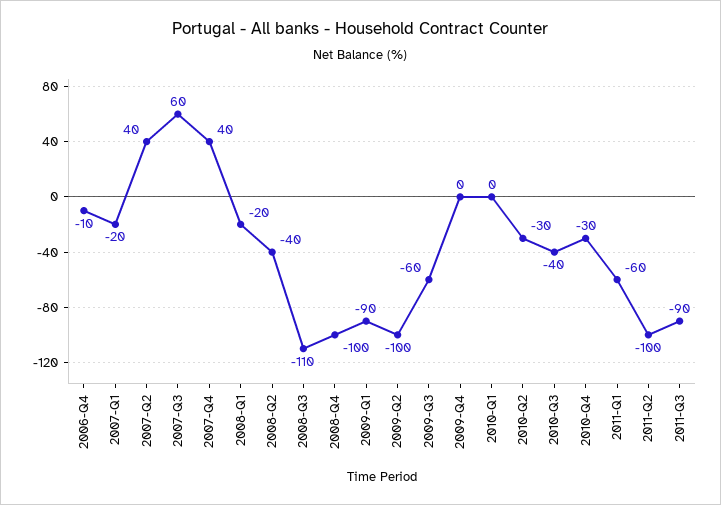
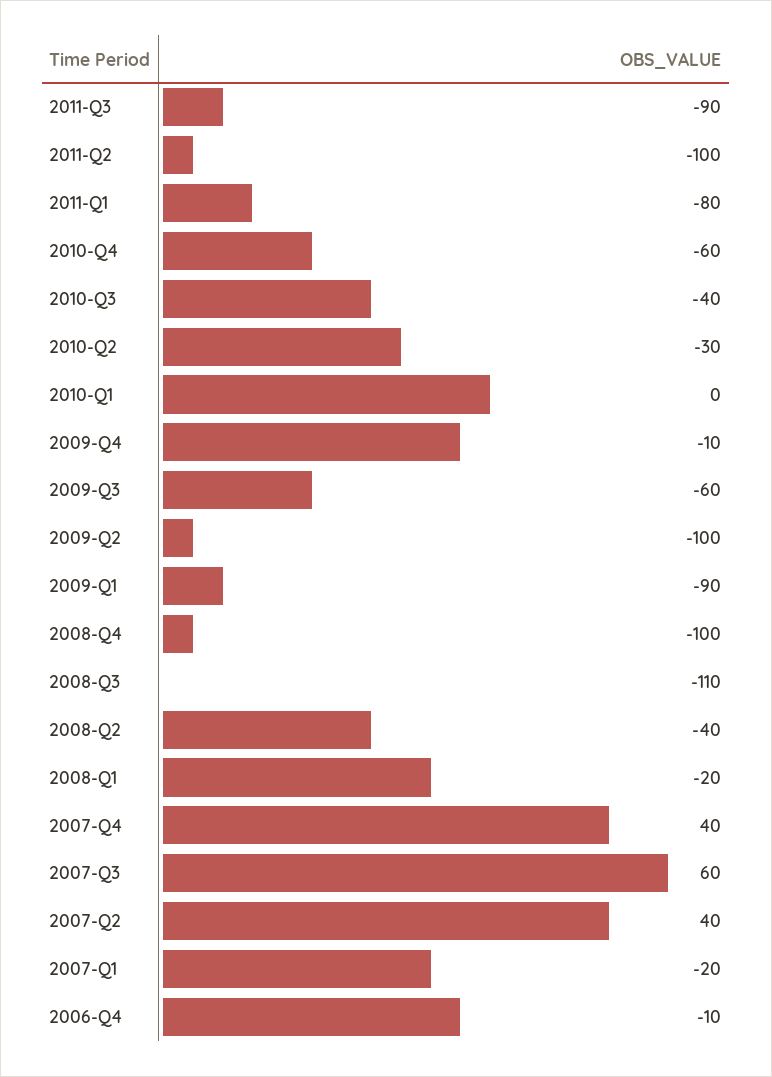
  {
    "2006-Q4": -10,
    "2007-Q1": -20,
    "2007-Q2": 40,
    "2007-Q3": 60,
    "2007-Q4": 40,
    "2008-Q1": -20,
    "2008-Q2": -40,
    "2008-Q3": -110,
    "2008-Q4": -100,
    "2009-Q1": -90,
    "2009-Q2": -100,
    "2009-Q3": -60,
-   "2009-Q4": 0,
+   "2009-Q4": -10,
    "2010-Q1": 0,
    "2010-Q2": -30,
    "2010-Q3": -40,
-   "2010-Q4": -30,
+   "2010-Q4": -60,
-   "2011-Q1": -60,
+   "2011-Q1": -80,
    "2011-Q2": -100,
    "2011-Q3": -90
  }

